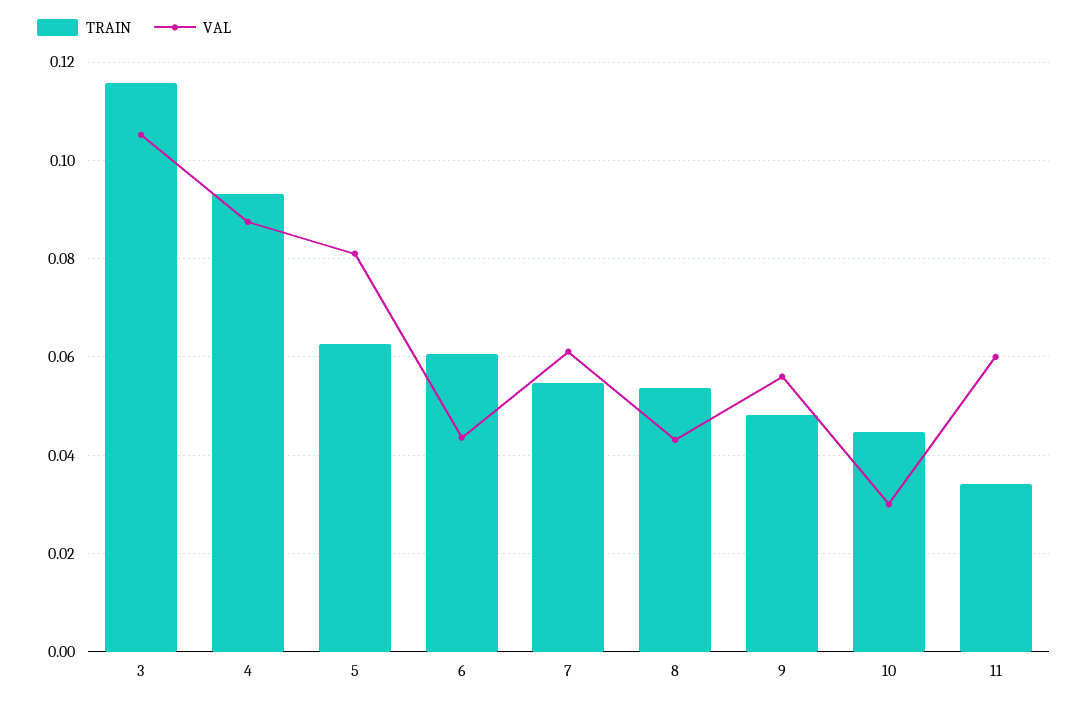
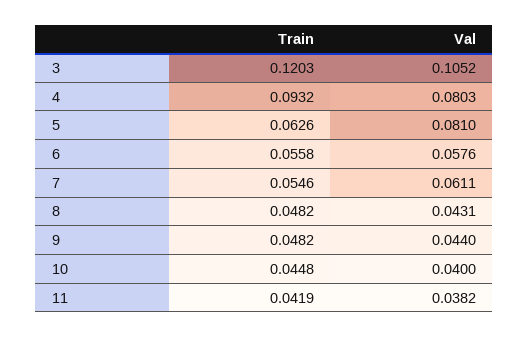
  {
    "TRAIN": {
-     "3": 0.116,
+     "3": 0.1203,
      "4": 0.0932,
      "5": 0.0626,
-     "6": 0.06,
+     "6": 0.0558,
      "7": 0.0546,
-     "8": 0.054,
+     "8": 0.0482,
      "9": 0.0482,
      "10": 0.0448,
-     "11": 0.034
+     "11": 0.0419
    },
    "VAL": {
      "3": 0.1052,
-     "4": 0.088,
+     "4": 0.0803,
      "5": 0.081,
-     "6": 0.044,
+     "6": 0.0576,
      "7": 0.0611,
      "8": 0.0431,
-     "9": 0.056,
+     "9": 0.044,
-     "10": 0.03,
+     "10": 0.04,
-     "11": 0.06
+     "11": 0.0382
    }
  }

